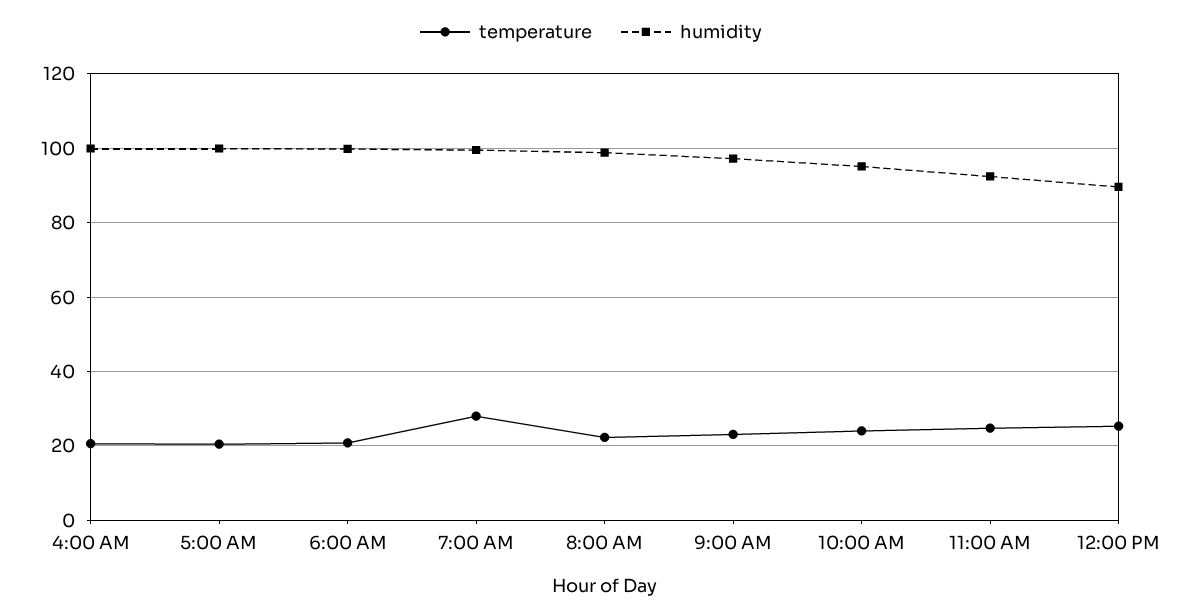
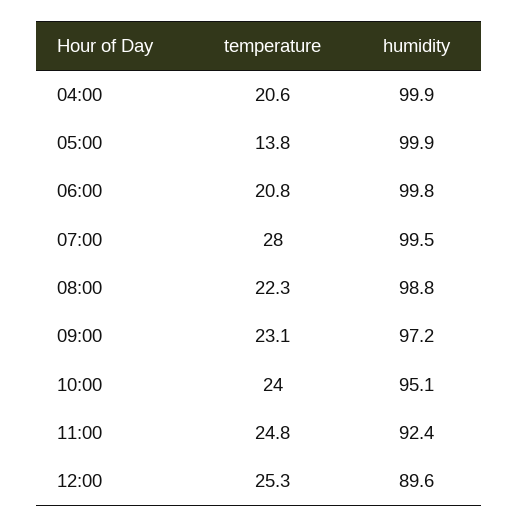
  {
    "temperature": {
      "4:00 AM": 20.6,
-     "5:00 AM": 20,
+     "5:00 AM": 13.8,
      "6:00 AM": 20.8,
      "7:00 AM": 28,
      "8:00 AM": 22.3,
      "9:00 AM": 23.1,
      "10:00 AM": 24,
      "11:00 AM": 24.8,
      "12:00 PM": 25.3
    },
    "humidity": {
      "4:00 AM": 99.9,
      "5:00 AM": 99.9,
      "6:00 AM": 99.8,
      "7:00 AM": 99.5,
      "8:00 AM": 98.8,
      "9:00 AM": 97.2,
      "10:00 AM": 95.1,
      "11:00 AM": 92.4,
      "12:00 PM": 89.6
    }
  }

